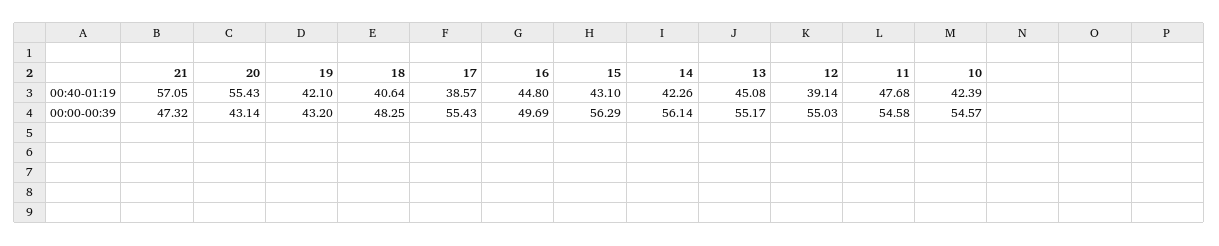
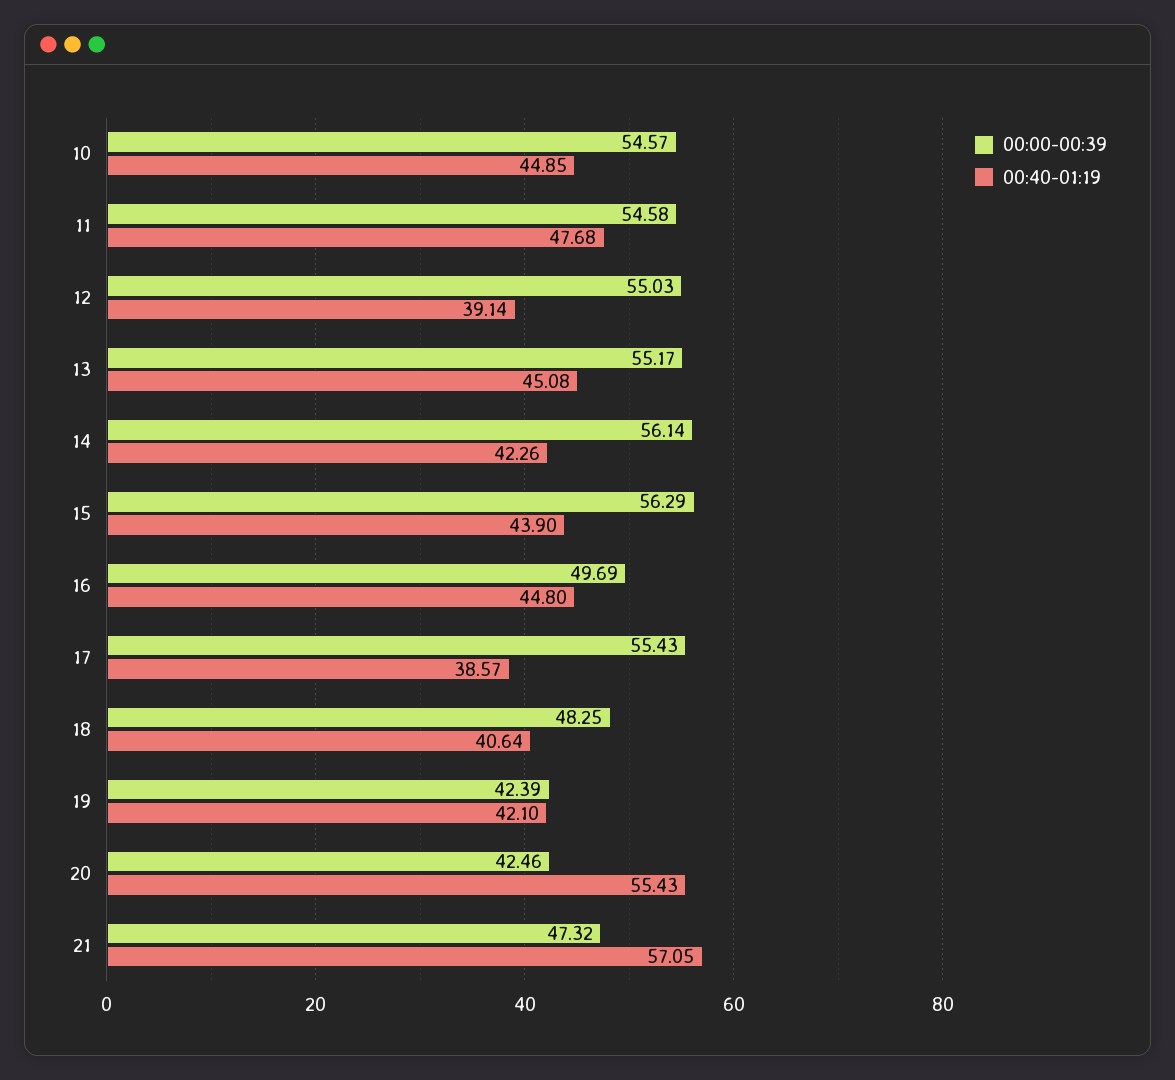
  {
    "00:40-01:19": {
      "21": 57.05,
      "20": 55.43,
      "19": 42.1,
      "18": 40.64,
      "17": 38.57,
      "16": 44.8,
-     "15": 43.1,
+     "15": 43.9,
      "14": 42.26,
      "13": 45.08,
      "12": 39.14,
      "11": 47.68,
-     "10": 42.39
+     "10": 44.85
    },
    "00:00-00:39": {
      "21": 47.32,
-     "20": 43.14,
+     "20": 42.46,
-     "19": 43.2,
+     "19": 42.39,
      "18": 48.25,
      "17": 55.43,
      "16": 49.69,
      "15": 56.29,
      "14": 56.14,
      "13": 55.17,
      "12": 55.03,
      "11": 54.58,
      "10": 54.57
    }
  }

